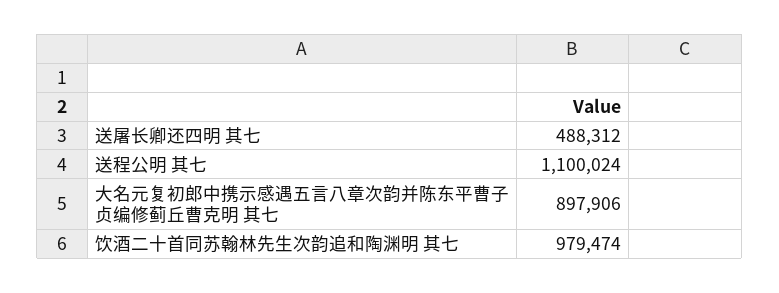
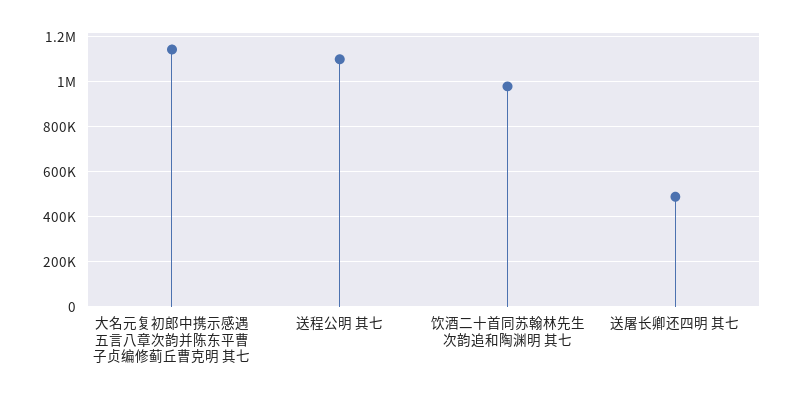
  {
    "送屠长卿还四明 其七": 488312,
    "送程公明 其七": 1100024,
-   "大名元复初郎中携示感遇五言八章次韵并陈东平曹子贞编修蓟丘曹克明 其七": 897906,
+   "大名元复初郎中携示感遇五言八章次韵并陈东平曹子贞编修蓟丘曹克明 其七": 1150000,
    "饮酒二十首同苏翰林先生次韵追和陶渊明 其七": 979474
  }

